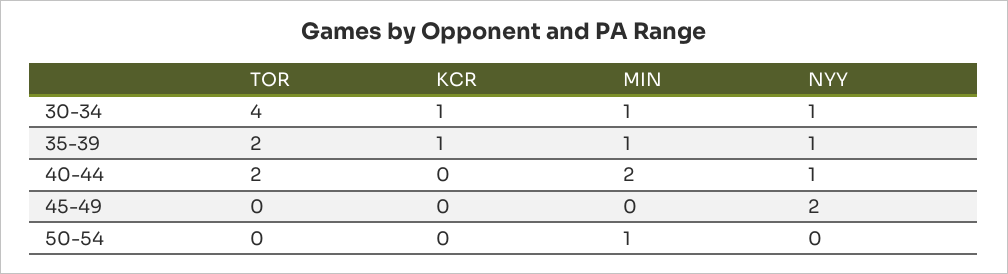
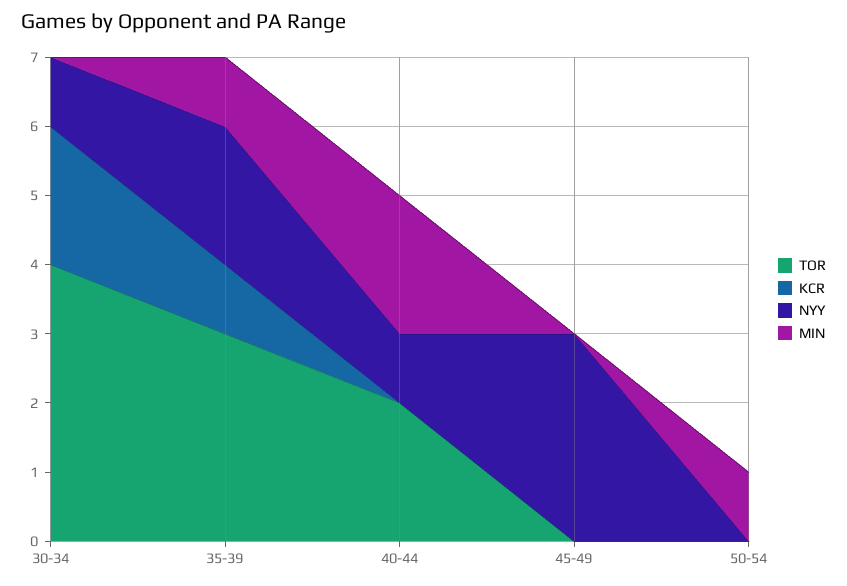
  {
    "TOR": {
      "30-34": 4,
-     "35-39": 2,
+     "35-39": 3,
      "40-44": 2,
      "45-49": 0,
      "50-54": 0
    },
    "KCR": {
-     "30-34": 1,
+     "30-34": 2,
      "35-39": 1,
      "40-44": 0,
      "45-49": 0,
      "50-54": 0
    },
    "MIN": {
-     "30-34": 1,
+     "30-34": 0,
      "35-39": 1,
      "40-44": 2,
      "45-49": 0,
      "50-54": 1
    },
    "NYY": {
      "30-34": 1,
-     "35-39": 1,
+     "35-39": 2,
      "40-44": 1,
-     "45-49": 2,
+     "45-49": 3,
      "50-54": 0
    }
  }

